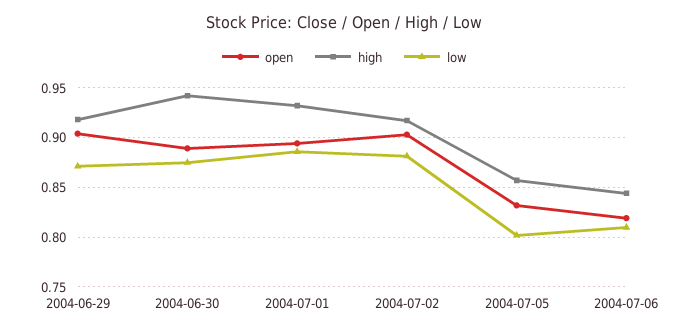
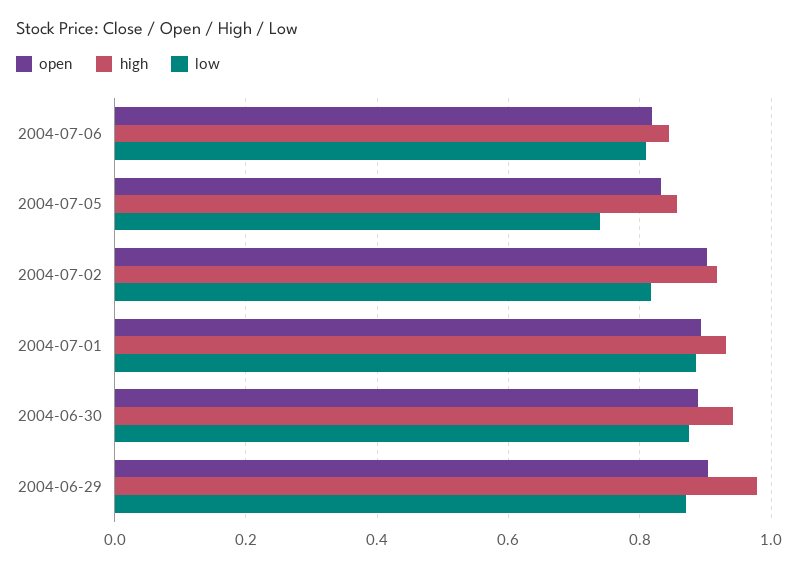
  {
    "open": {
      "2004-06-29": 0.9,
      "2004-06-30": 0.89,
      "2004-07-01": 0.89,
      "2004-07-02": 0.9,
      "2004-07-05": 0.83,
      "2004-07-06": 0.82
    },
    "high": {
-     "2004-06-29": 0.92,
+     "2004-06-29": 0.98,
      "2004-06-30": 0.94,
      "2004-07-01": 0.93,
      "2004-07-02": 0.92,
      "2004-07-05": 0.86,
      "2004-07-06": 0.84
    },
    "low": {
      "2004-06-29": 0.87,
      "2004-06-30": 0.87,
      "2004-07-01": 0.89,
-     "2004-07-02": 0.88,
+     "2004-07-02": 0.82,
-     "2004-07-05": 0.8,
+     "2004-07-05": 0.74,
      "2004-07-06": 0.81
    }
  }

